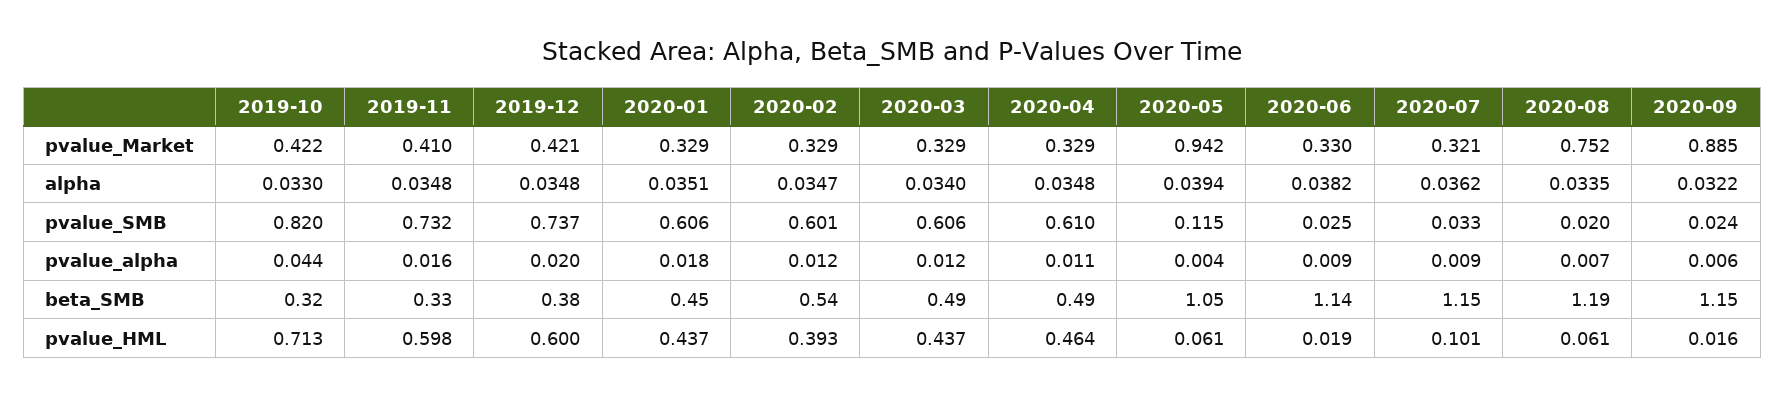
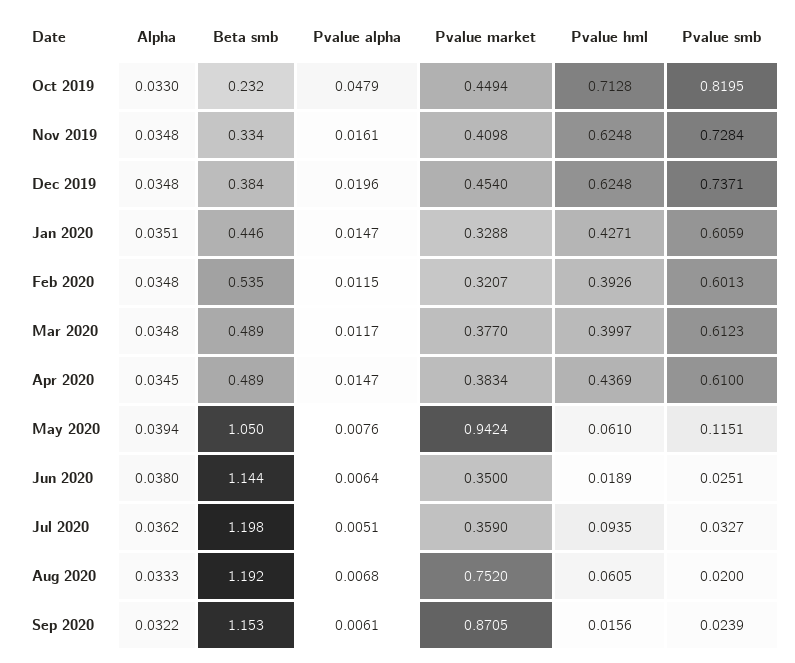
  {
    "2019-10": {
-     "pvalue_Market": 0.422,
+     "pvalue_Market": 0.4494,
      "alpha": 0.033,
      "pvalue_SMB": 0.8195,
-     "pvalue_alpha": 0.044,
+     "pvalue_alpha": 0.0479,
-     "beta_SMB": 0.32,
+     "beta_SMB": 0.232,
      "pvalue_HML": 0.7128
    },
    "2019-11": {
      "pvalue_Market": 0.4098,
      "alpha": 0.0348,
-     "pvalue_SMB": 0.732,
+     "pvalue_SMB": 0.7284,
      "pvalue_alpha": 0.0161,
      "beta_SMB": 0.334,
-     "pvalue_HML": 0.598
+     "pvalue_HML": 0.6248
    },
    "2019-12": {
-     "pvalue_Market": 0.421,
+     "pvalue_Market": 0.454,
      "alpha": 0.0348,
      "pvalue_SMB": 0.7371,
      "pvalue_alpha": 0.0196,
      "beta_SMB": 0.384,
-     "pvalue_HML": 0.6
+     "pvalue_HML": 0.6248
    },
    "2020-01": {
      "pvalue_Market": 0.3288,
      "alpha": 0.0351,
      "pvalue_SMB": 0.6059,
-     "pvalue_alpha": 0.018,
+     "pvalue_alpha": 0.0147,
      "beta_SMB": 0.446,
-     "pvalue_HML": 0.437
+     "pvalue_HML": 0.4271
    },
    "2020-02": {
-     "pvalue_Market": 0.329,
+     "pvalue_Market": 0.3207,
-     "alpha": 0.0347,
+     "alpha": 0.0348,
      "pvalue_SMB": 0.6013,
      "pvalue_alpha": 0.0115,
      "beta_SMB": 0.535,
      "pvalue_HML": 0.3926
    },
    "2020-03": {
-     "pvalue_Market": 0.329,
+     "pvalue_Market": 0.377,
-     "alpha": 0.034,
+     "alpha": 0.0348,
-     "pvalue_SMB": 0.606,
+     "pvalue_SMB": 0.6123,
      "pvalue_alpha": 0.0117,
      "beta_SMB": 0.489,
-     "pvalue_HML": 0.437
+     "pvalue_HML": 0.3997
    },
    "2020-04": {
-     "pvalue_Market": 0.329,
+     "pvalue_Market": 0.3834,
-     "alpha": 0.0348,
+     "alpha": 0.0345,
      "pvalue_SMB": 0.61,
-     "pvalue_alpha": 0.011,
+     "pvalue_alpha": 0.0147,
      "beta_SMB": 0.489,
-     "pvalue_HML": 0.464
+     "pvalue_HML": 0.4369
    },
    "2020-05": {
      "pvalue_Market": 0.9424,
      "alpha": 0.0394,
      "pvalue_SMB": 0.1151,
-     "pvalue_alpha": 0.004,
+     "pvalue_alpha": 0.0076,
      "beta_SMB": 1.05,
      "pvalue_HML": 0.061
    },
    "2020-06": {
-     "pvalue_Market": 0.33,
+     "pvalue_Market": 0.35,
-     "alpha": 0.0382,
+     "alpha": 0.038,
      "pvalue_SMB": 0.0251,
-     "pvalue_alpha": 0.009,
+     "pvalue_alpha": 0.0064,
      "beta_SMB": 1.144,
      "pvalue_HML": 0.0189
    },
    "2020-07": {
-     "pvalue_Market": 0.321,
+     "pvalue_Market": 0.359,
      "alpha": 0.0362,
      "pvalue_SMB": 0.0327,
-     "pvalue_alpha": 0.009,
+     "pvalue_alpha": 0.0051,
-     "beta_SMB": 1.15,
+     "beta_SMB": 1.198,
-     "pvalue_HML": 0.101
+     "pvalue_HML": 0.0935
    },
    "2020-08": {
      "pvalue_Market": 0.752,
-     "alpha": 0.0335,
+     "alpha": 0.0333,
      "pvalue_SMB": 0.02,
      "pvalue_alpha": 0.0068,
      "beta_SMB": 1.192,
      "pvalue_HML": 0.0605
    },
    "2020-09": {
-     "pvalue_Market": 0.885,
+     "pvalue_Market": 0.8705,
      "alpha": 0.0322,
      "pvalue_SMB": 0.0239,
      "pvalue_alpha": 0.0061,
      "beta_SMB": 1.153,
      "pvalue_HML": 0.0156
    }
  }

